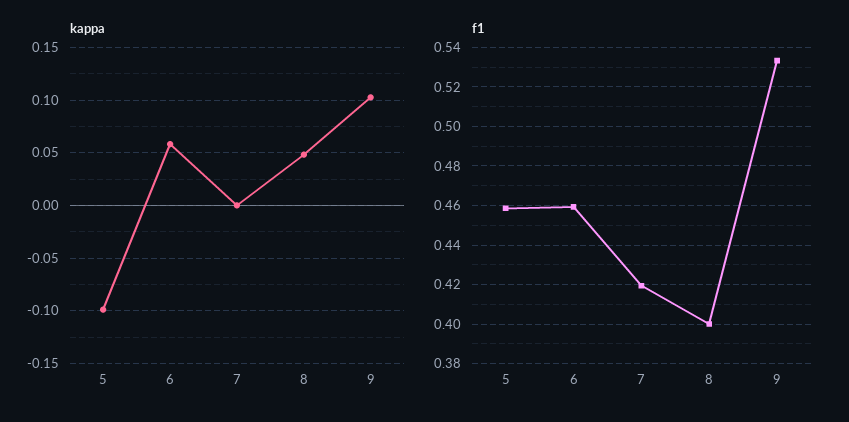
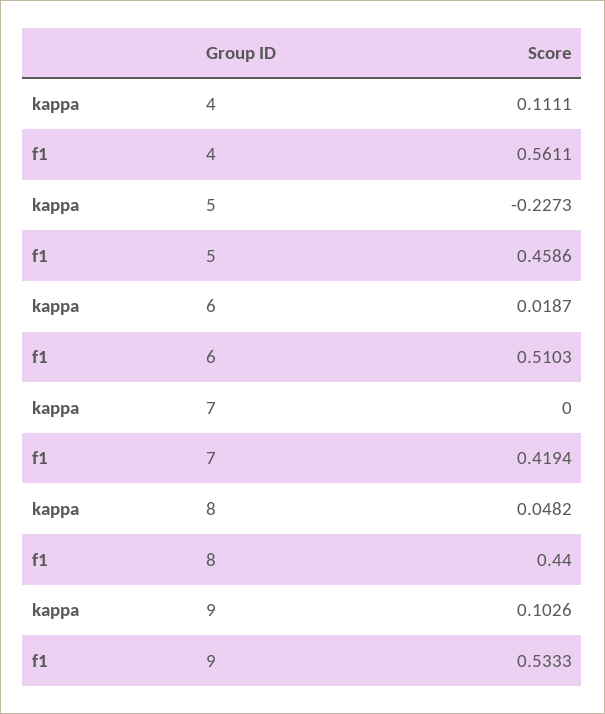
  {
    "kappa": {
-     "5": -0.1,
+     "5": -0.2273,
-     "6": 0.06,
+     "6": 0.0187,
      "7": 0,
      "8": 0.0482,
-     "9": 0.1026
+     "9": 0.1026,
+     "4": 0.1111
    },
    "f1": {
      "5": 0.4586,
-     "6": 0.46,
+     "6": 0.5103,
      "7": 0.4194,
-     "8": 0.4,
+     "8": 0.44,
-     "9": 0.5333
+     "9": 0.5333,
+     "4": 0.5611
    }
  }

